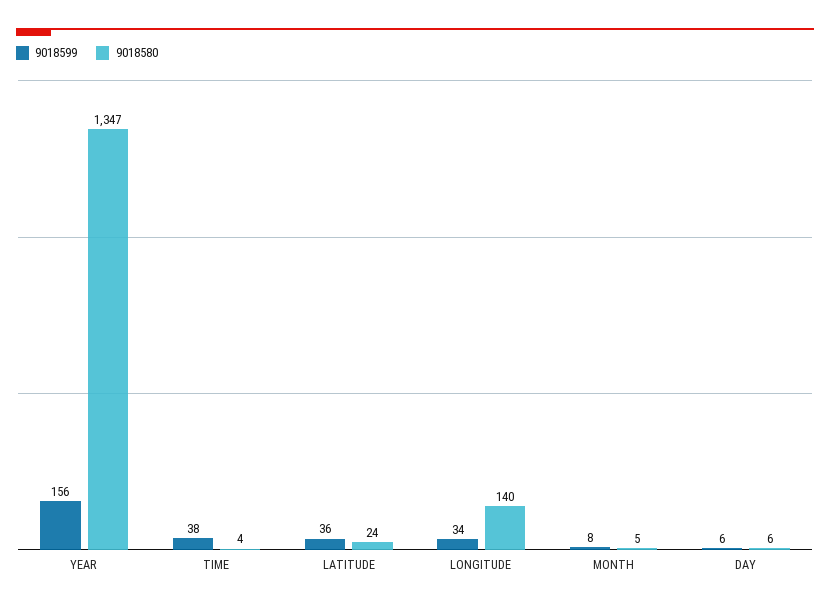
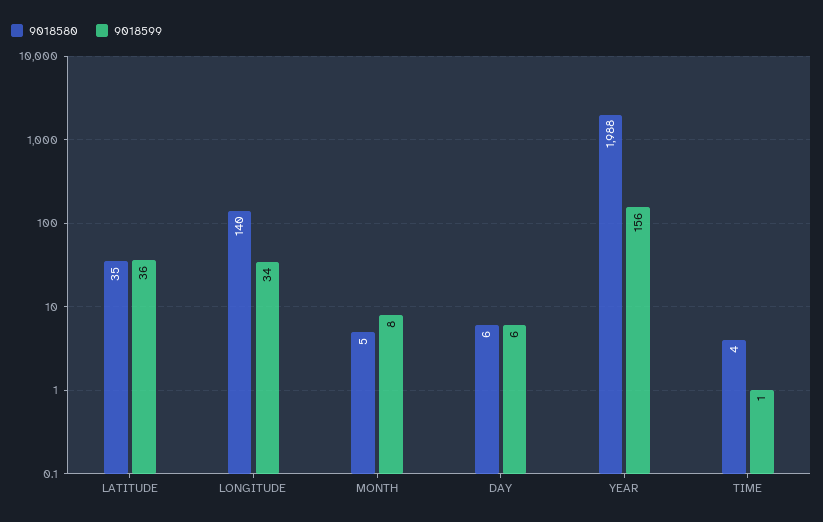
  {
    "9018599": {
      "YEAR": 156,
-     "TIME": 38,
+     "TIME": 1,
      "LATITUDE": 36,
      "LONGITUDE": 34,
      "MONTH": 8,
      "DAY": 6
    },
    "9018580": {
-     "YEAR": 1347,
+     "YEAR": 1988,
      "TIME": 4,
-     "LATITUDE": 24,
+     "LATITUDE": 35,
      "LONGITUDE": 140,
      "MONTH": 5,
      "DAY": 6
    }
  }

